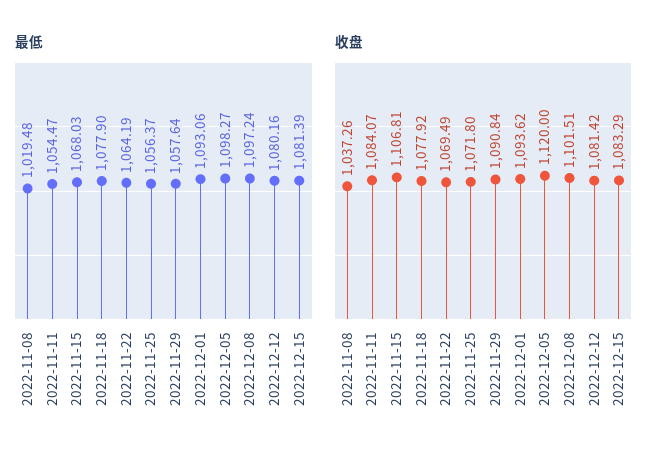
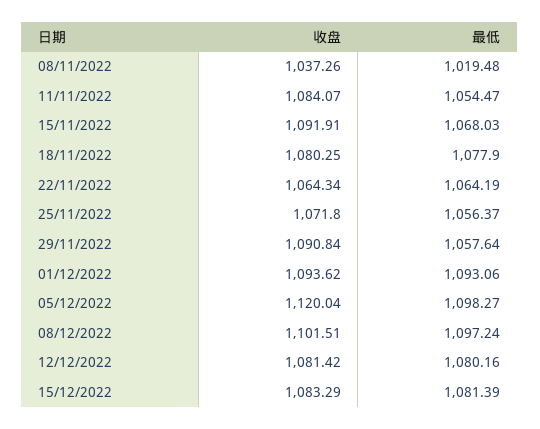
  {
    "最低": {
      "2022-11-08": 1019.48,
      "2022-11-11": 1054.47,
      "2022-11-15": 1068.03,
      "2022-11-18": 1077.9,
      "2022-11-22": 1064.19,
      "2022-11-25": 1056.37,
      "2022-11-29": 1057.64,
      "2022-12-01": 1093.06,
      "2022-12-05": 1098.27,
      "2022-12-08": 1097.24,
      "2022-12-12": 1080.16,
      "2022-12-15": 1081.39
    },
    "收盘": {
      "2022-11-08": 1037.26,
      "2022-11-11": 1084.07,
-     "2022-11-15": 1106.81,
+     "2022-11-15": 1091.91,
-     "2022-11-18": 1077.92,
+     "2022-11-18": 1080.25,
-     "2022-11-22": 1069.49,
+     "2022-11-22": 1064.34,
      "2022-11-25": 1071.8,
      "2022-11-29": 1090.84,
      "2022-12-01": 1093.62,
-     "2022-12-05": 1120,
+     "2022-12-05": 1120.04,
      "2022-12-08": 1101.51,
      "2022-12-12": 1081.42,
      "2022-12-15": 1083.29
    }
  }

